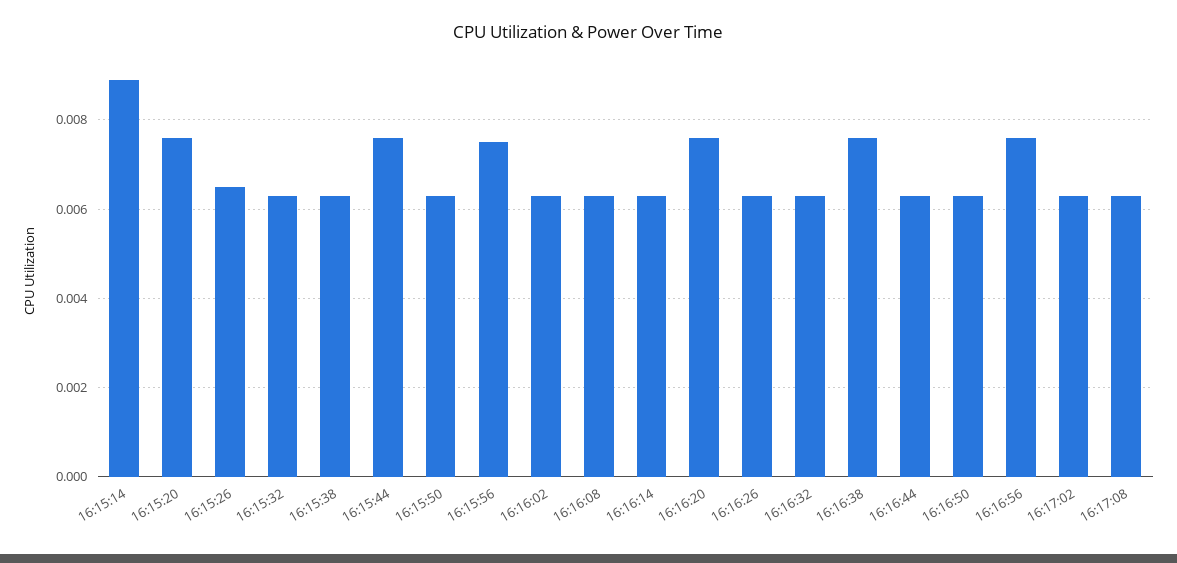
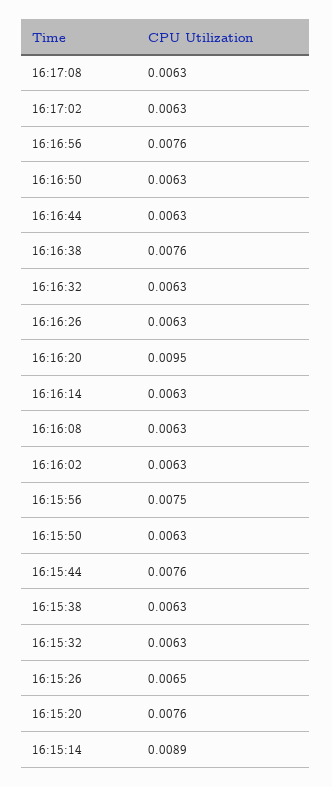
  {
    "16:15:14": 0.0089,
    "16:15:20": 0.0076,
    "16:15:26": 0.0065,
    "16:15:32": 0.0063,
    "16:15:38": 0.0063,
    "16:15:44": 0.0076,
    "16:15:50": 0.0063,
    "16:15:56": 0.0075,
    "16:16:02": 0.0063,
    "16:16:08": 0.0063,
    "16:16:14": 0.0063,
-   "16:16:20": 0.0075,
+   "16:16:20": 0.0095,
    "16:16:26": 0.0063,
    "16:16:32": 0.0063,
    "16:16:38": 0.0076,
    "16:16:44": 0.0063,
    "16:16:50": 0.0063,
    "16:16:56": 0.0076,
    "16:17:02": 0.0063,
    "16:17:08": 0.0063
  }

